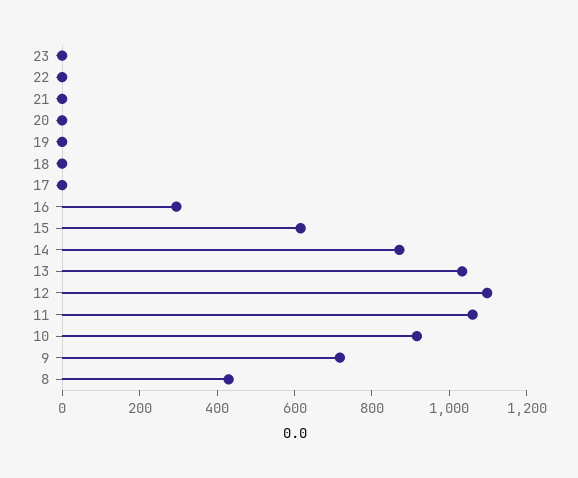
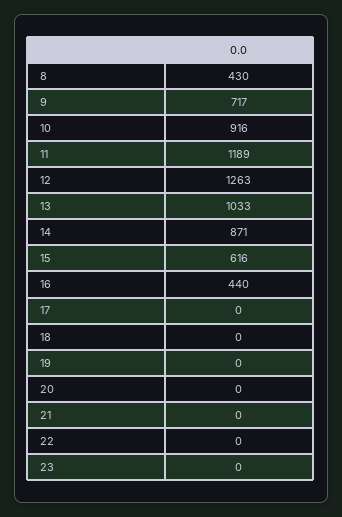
  {
    "23": 0,
    "22": 0,
    "21": 0,
    "20": 0,
    "19": 0,
    "18": 0,
    "17": 0,
-   "16": 300,
+   "16": 440,
    "15": 616,
    "14": 871,
    "13": 1033,
-   "12": 1100,
+   "12": 1263,
-   "11": 1050,
+   "11": 1189,
    "10": 916,
    "9": 717,
    "8": 430
  }

